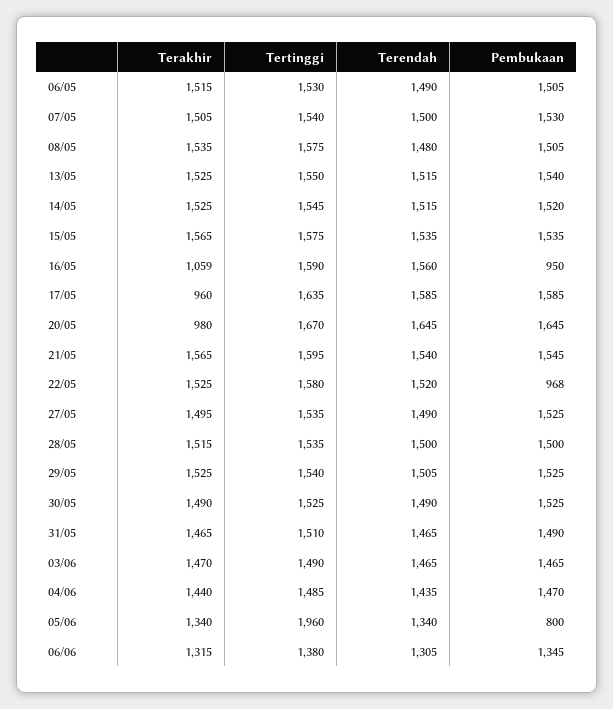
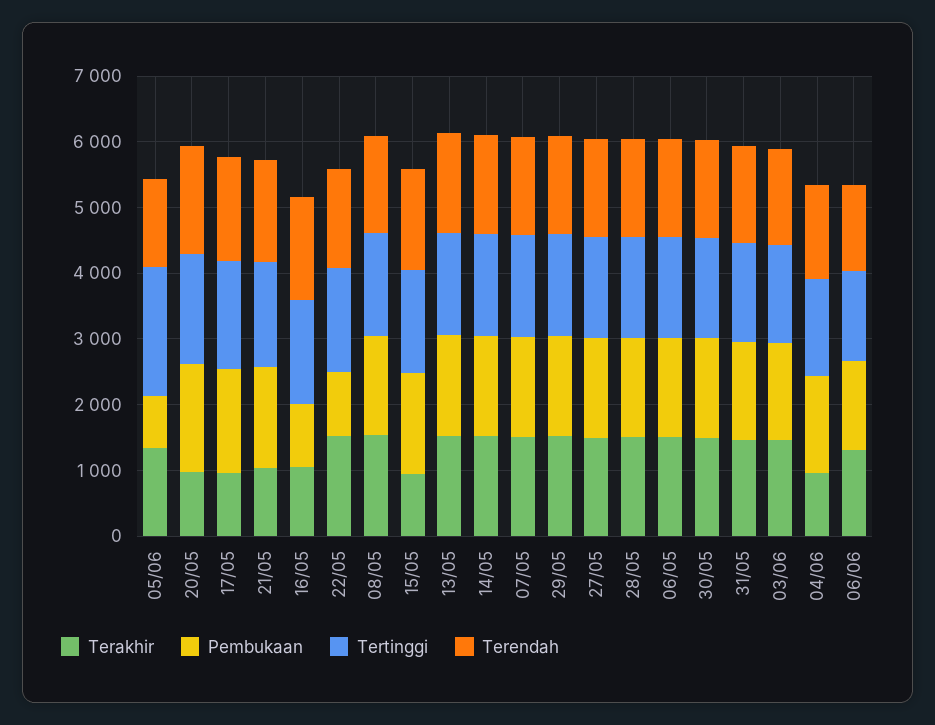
  {
    "Terakhir": {
      "06/05": 1515,
      "07/05": 1505,
      "08/05": 1535,
      "13/05": 1525,
      "14/05": 1525,
-     "15/05": 1565,
+     "15/05": 1000,
      "16/05": 1059,
      "17/05": 960,
      "20/05": 980,
-     "21/05": 1565,
+     "21/05": 1000,
      "22/05": 1525,
      "27/05": 1495,
      "28/05": 1515,
      "29/05": 1525,
      "30/05": 1490,
      "31/05": 1465,
      "03/06": 1470,
-     "04/06": 1440,
+     "04/06": 1000,
      "05/06": 1340,
      "06/06": 1315
    },
    "Tertinggi": {
      "06/05": 1530,
      "07/05": 1540,
      "08/05": 1575,
      "13/05": 1550,
      "14/05": 1545,
      "15/05": 1575,
      "16/05": 1590,
      "17/05": 1635,
      "20/05": 1670,
      "21/05": 1595,
      "22/05": 1580,
      "27/05": 1535,
      "28/05": 1535,
      "29/05": 1540,
      "30/05": 1525,
      "31/05": 1510,
      "03/06": 1490,
      "04/06": 1485,
      "05/06": 1960,
      "06/06": 1380
    },
    "Terendah": {
      "06/05": 1490,
      "07/05": 1500,
      "08/05": 1480,
      "13/05": 1515,
      "14/05": 1515,
      "15/05": 1535,
      "16/05": 1560,
      "17/05": 1585,
      "20/05": 1645,
      "21/05": 1540,
      "22/05": 1520,
      "27/05": 1490,
      "28/05": 1500,
      "29/05": 1505,
      "30/05": 1490,
      "31/05": 1465,
      "03/06": 1465,
      "04/06": 1435,
      "05/06": 1340,
      "06/06": 1305
    },
    "Pembukaan": {
      "06/05": 1505,
      "07/05": 1530,
      "08/05": 1505,
      "13/05": 1540,
      "14/05": 1520,
      "15/05": 1535,
      "16/05": 950,
      "17/05": 1585,
      "20/05": 1645,
      "21/05": 1545,
      "22/05": 968,
      "27/05": 1525,
      "28/05": 1500,
      "29/05": 1525,
      "30/05": 1525,
      "31/05": 1490,
      "03/06": 1465,
      "04/06": 1470,
      "05/06": 800,
      "06/06": 1345
    }
  }

